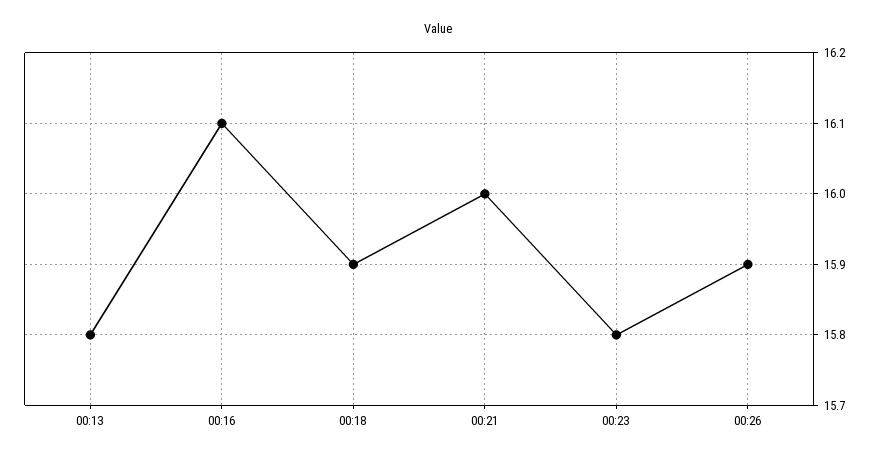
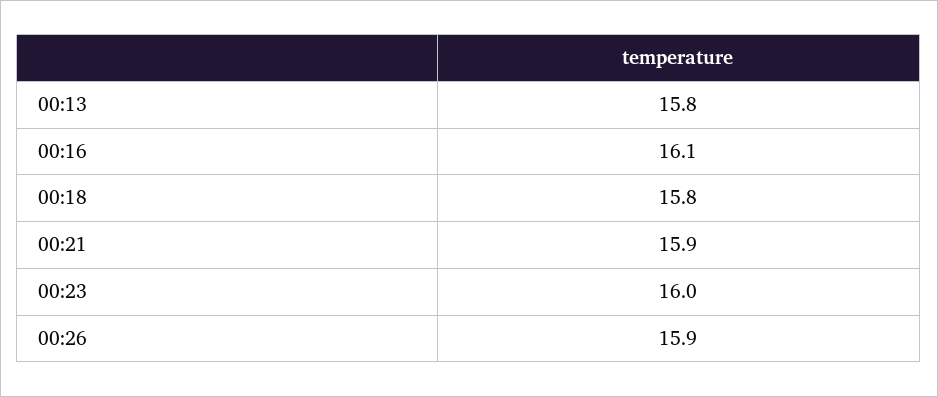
  {
    "00:13": 15.8,
    "00:16": 16.1,
-   "00:18": 15.9,
+   "00:18": 15.8,
-   "00:21": 16,
+   "00:21": 15.9,
-   "00:23": 15.8,
+   "00:23": 16,
    "00:26": 15.9
  }

